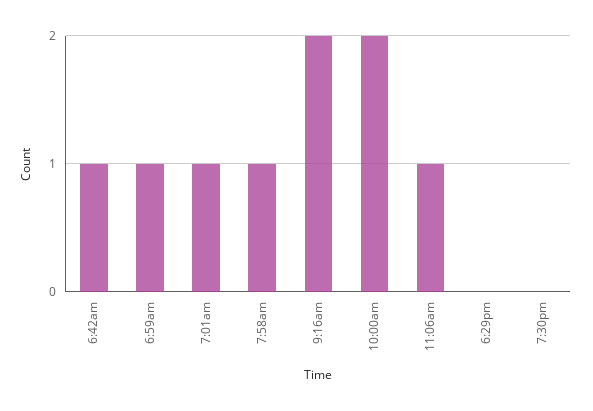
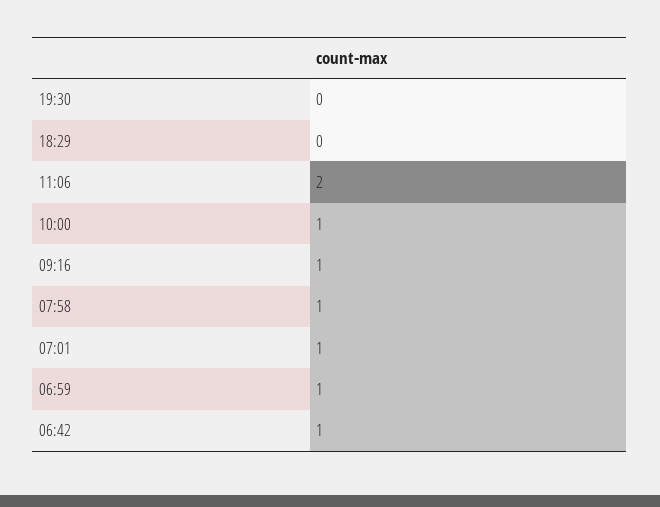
  {
    "6:42am": 1,
    "6:59am": 1,
    "7:01am": 1,
    "7:58am": 1,
-   "9:16am": 2,
+   "9:16am": 1,
-   "10:00am": 2,
+   "10:00am": 1,
-   "11:06am": 1,
+   "11:06am": 2,
    "6:29pm": 0,
    "7:30pm": 0
  }

